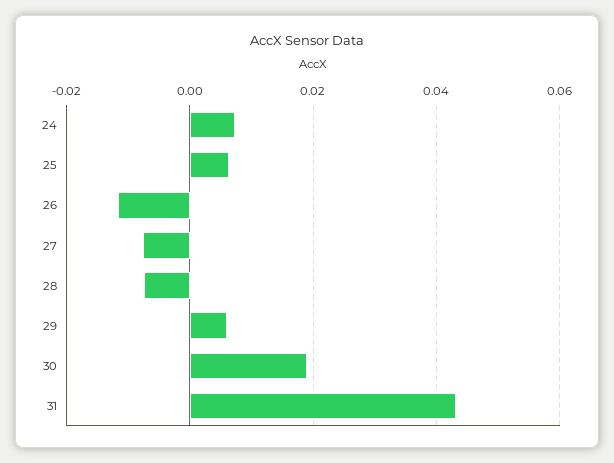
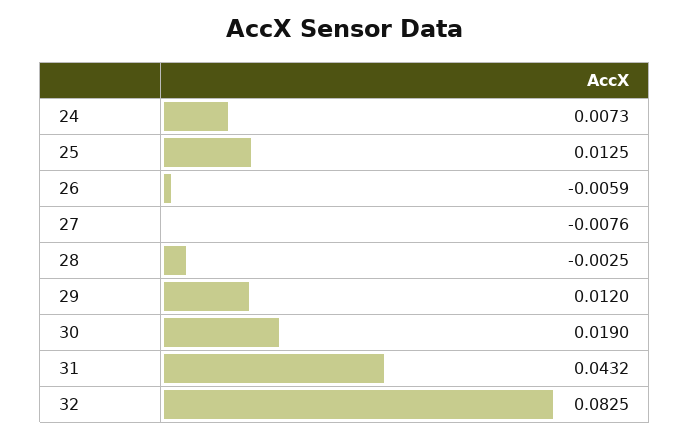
  {
    "24": 0.0073,
-   "25": 0.006,
+   "25": 0.0125,
-   "26": -0.012,
+   "26": -0.0059,
    "27": -0.0076,
-   "28": -0.008,
+   "28": -0.0025,
-   "29": 0.006,
+   "29": 0.012,
    "30": 0.019,
-   "31": 0.0432
+   "31": 0.0432,
+   "32": 0.0825
  }

